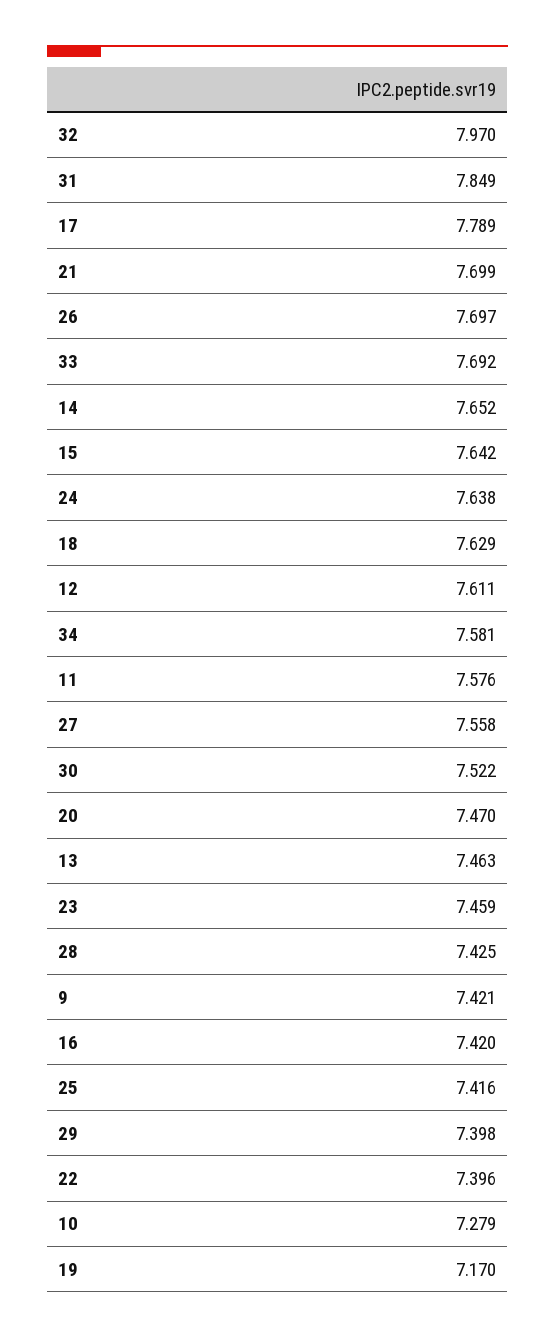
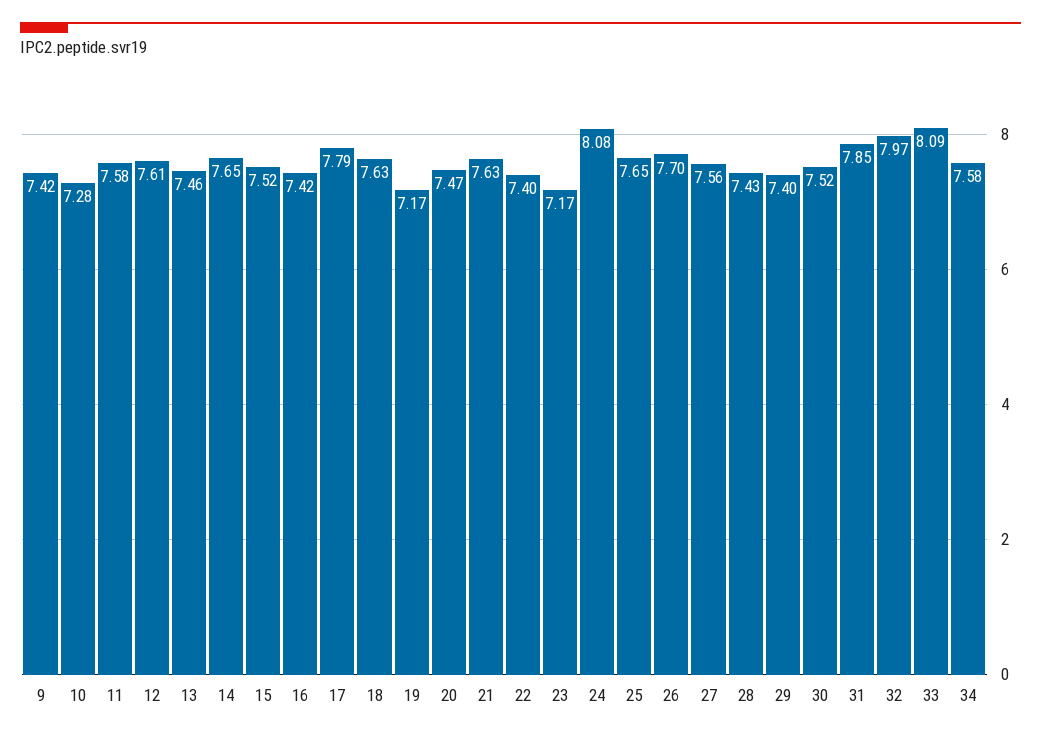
  {
    "32": 7.97,
    "31": 7.849,
    "17": 7.789,
-   "21": 7.699,
+   "21": 7.63,
    "26": 7.697,
-   "33": 7.692,
+   "33": 8.09,
    "14": 7.652,
-   "15": 7.642,
+   "15": 7.52,
-   "24": 7.638,
+   "24": 8.08,
    "18": 7.629,
    "12": 7.611,
    "34": 7.581,
    "11": 7.576,
    "27": 7.558,
    "30": 7.522,
    "20": 7.47,
    "13": 7.463,
-   "23": 7.459,
+   "23": 7.17,
    "28": 7.425,
    "9": 7.421,
    "16": 7.42,
-   "25": 7.416,
+   "25": 7.65,
    "29": 7.398,
    "22": 7.396,
    "10": 7.279,
    "19": 7.17
  }

